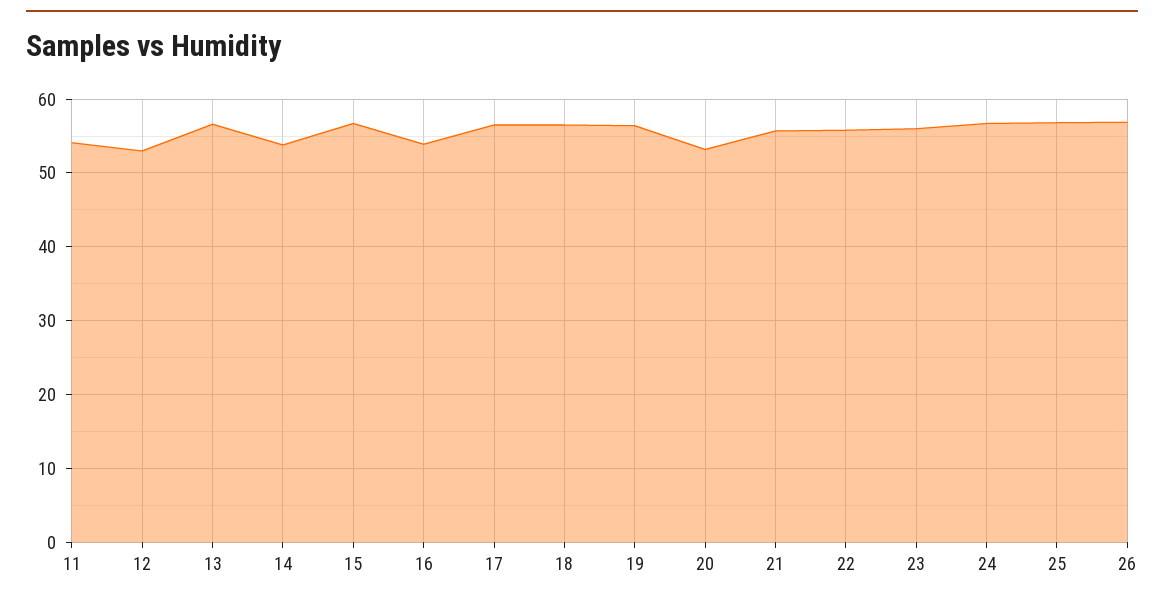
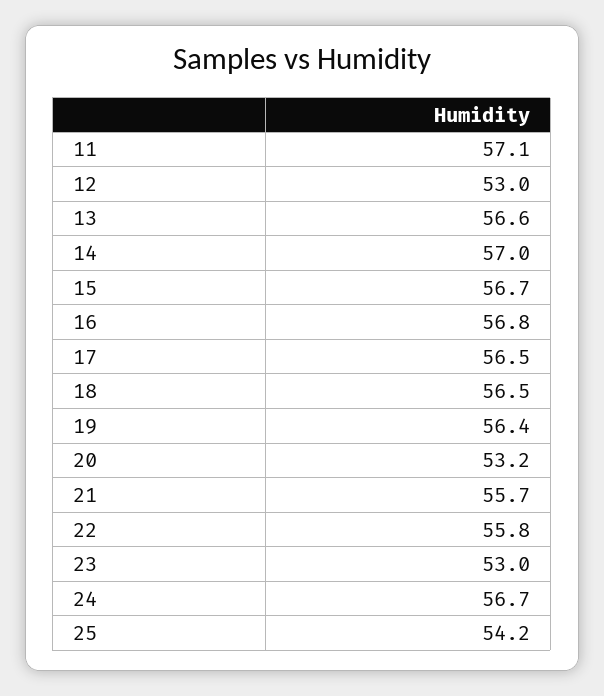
  {
-   "11": 54,
+   "11": 57.1,
    "12": 53,
    "13": 56.6,
-   "14": 54,
+   "14": 57,
    "15": 56.7,
-   "16": 54,
+   "16": 56.8,
    "17": 56.5,
    "18": 56.5,
    "19": 56.4,
    "20": 53.2,
    "21": 55.7,
    "22": 55.8,
-   "23": 56,
+   "23": 53,
    "24": 56.7,
-   "25": 57,
+   "25": 54.2
-   "26": 57
  }

